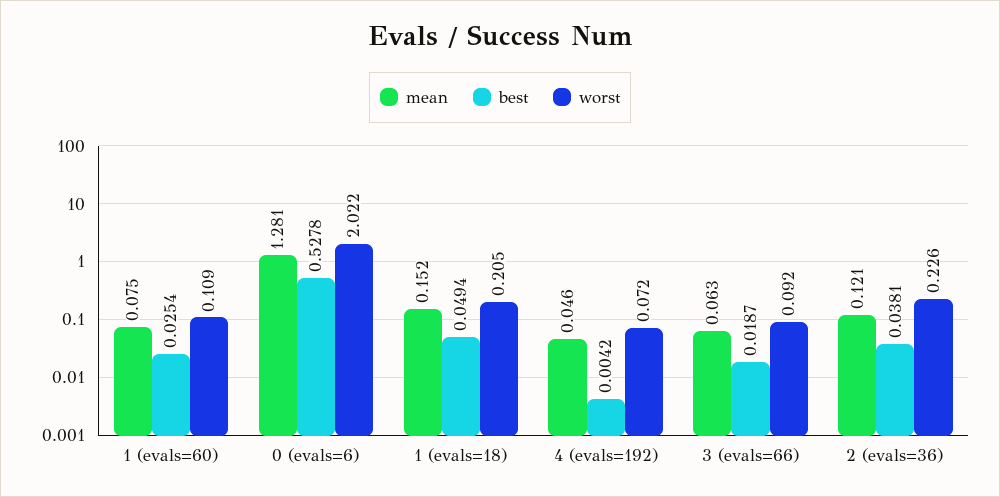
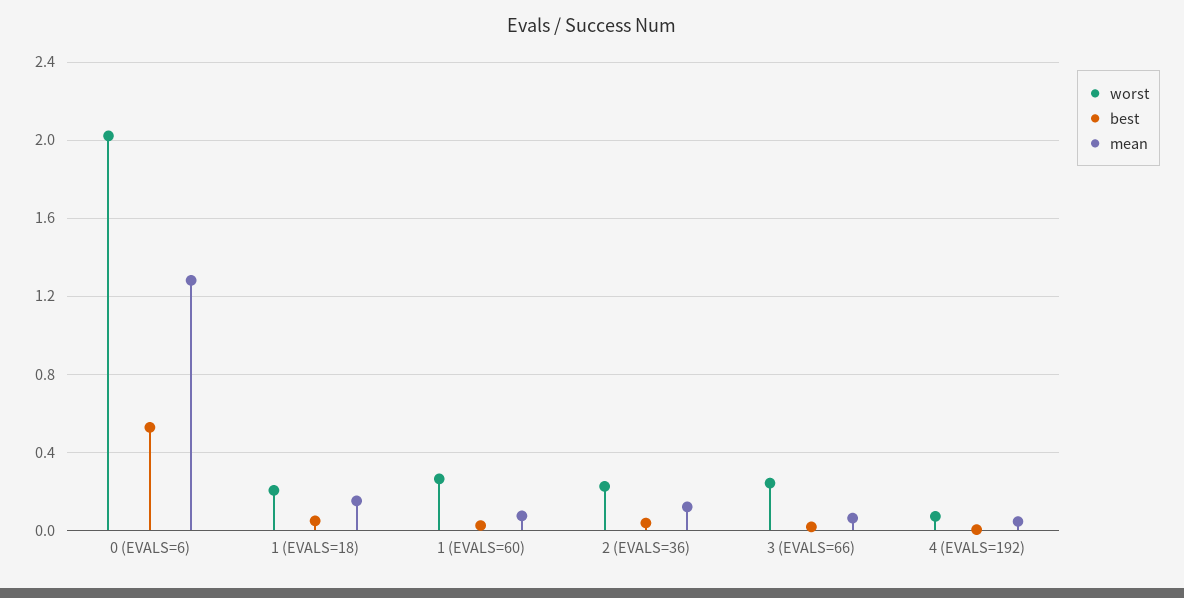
  {
    "mean": {
      "1 (evals=60)": 0.075,
      "0 (evals=6)": 1.281,
      "1 (evals=18)": 0.152,
      "4 (evals=192)": 0.046,
      "3 (evals=66)": 0.063,
      "2 (evals=36)": 0.121
    },
    "best": {
      "1 (evals=60)": 0.0254,
      "0 (evals=6)": 0.5278,
      "1 (evals=18)": 0.0494,
      "4 (evals=192)": 0.0042,
      "3 (evals=66)": 0.0187,
      "2 (evals=36)": 0.0381
    },
    "worst": {
-     "1 (evals=60)": 0.109,
+     "1 (evals=60)": 0.25,
      "0 (evals=6)": 2.022,
      "1 (evals=18)": 0.205,
      "4 (evals=192)": 0.072,
-     "3 (evals=66)": 0.092,
+     "3 (evals=66)": 0.25,
      "2 (evals=36)": 0.226
    }
  }

